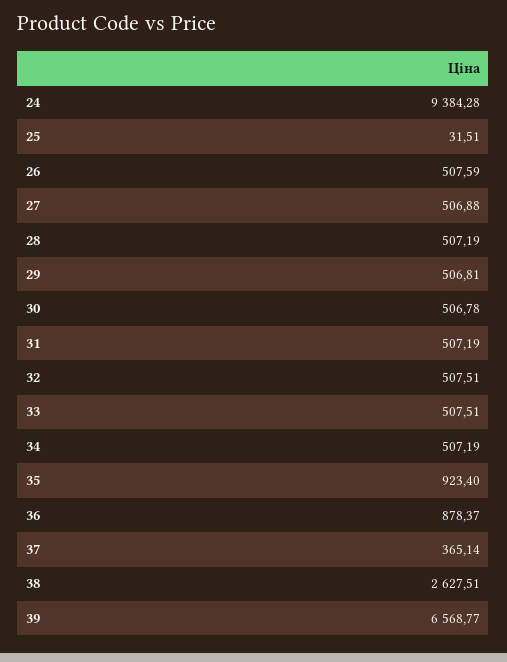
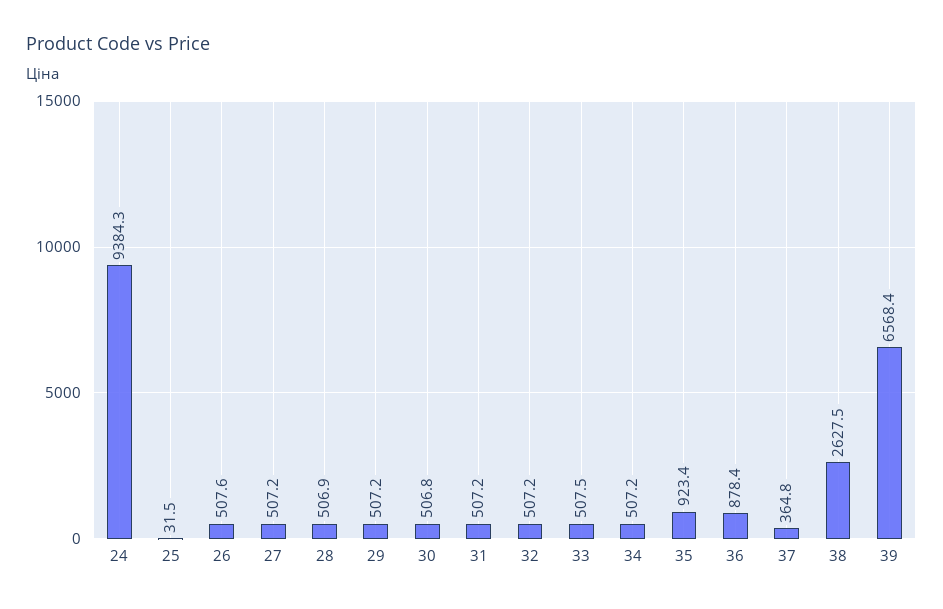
  {
    "24": 9384.28,
    "25": 31.51,
    "26": 507.59,
-   "27": 506.88,
+   "27": 507.2,
-   "28": 507.19,
+   "28": 506.9,
-   "29": 506.81,
+   "29": 507.2,
    "30": 506.78,
    "31": 507.19,
-   "32": 507.51,
+   "32": 507.2,
    "33": 507.51,
    "34": 507.19,
    "35": 923.4,
    "36": 878.37,
-   "37": 365.14,
+   "37": 364.8,
    "38": 2627.51,
-   "39": 6568.77
+   "39": 6568.4
  }

